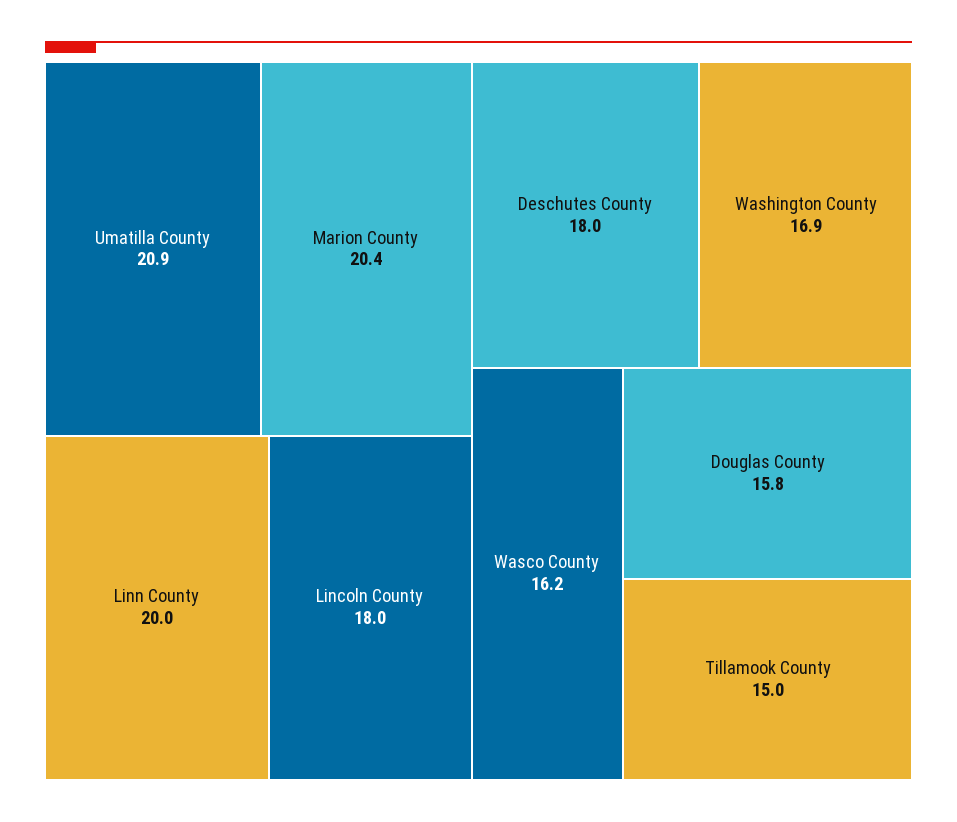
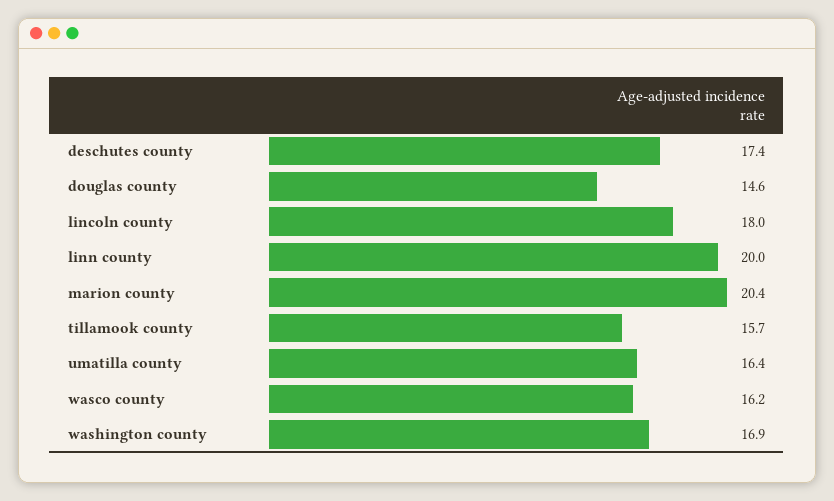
  {
-   "Umatilla County": 20.9,
+   "Umatilla County": 16.4,
    "Marion County": 20.4,
    "Linn County": 20,
    "Lincoln County": 18,
-   "Deschutes County": 18,
+   "Deschutes County": 17.4,
    "Washington County": 16.9,
    "Wasco County": 16.2,
-   "Douglas County": 15.8,
+   "Douglas County": 14.6,
-   "Tillamook County": 15
+   "Tillamook County": 15.7
  }

